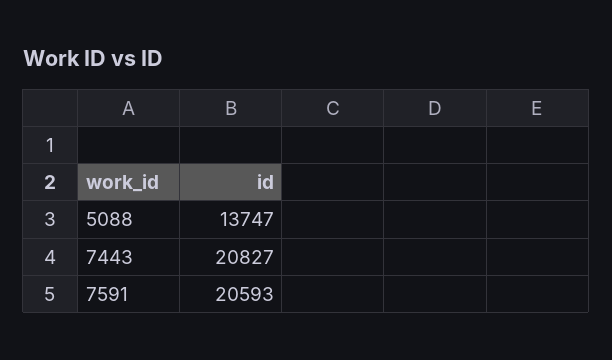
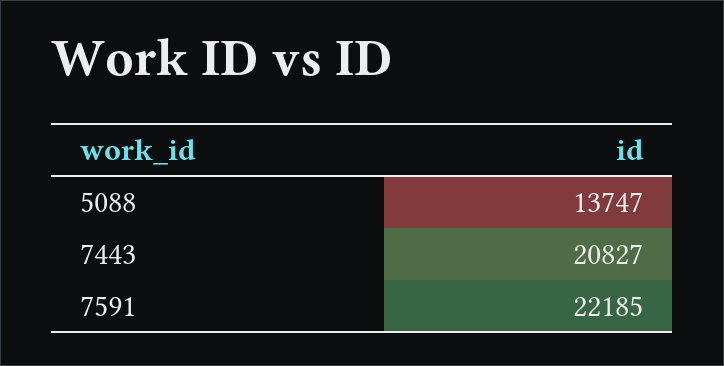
  {
    "5088": 13747,
    "7443": 20827,
-   "7591": 20593
+   "7591": 22185
  }

